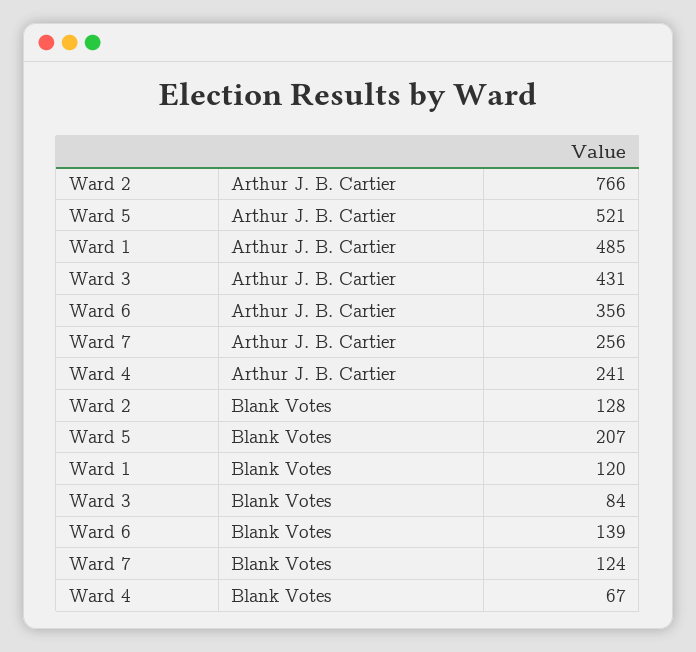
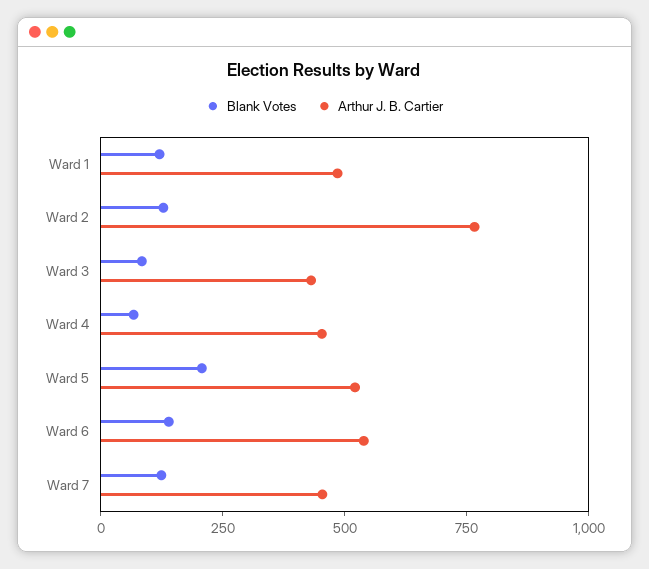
  {
    "Arthur J. B. Cartier": {
      "Ward 2": 766,
      "Ward 5": 521,
      "Ward 1": 485,
      "Ward 3": 431,
-     "Ward 6": 356,
+     "Ward 6": 550,
-     "Ward 7": 256,
+     "Ward 7": 450,
-     "Ward 4": 241
+     "Ward 4": 450
    },
    "Blank Votes": {
      "Ward 2": 128,
      "Ward 5": 207,
      "Ward 1": 120,
      "Ward 3": 84,
      "Ward 6": 139,
      "Ward 7": 124,
      "Ward 4": 67
    }
  }

